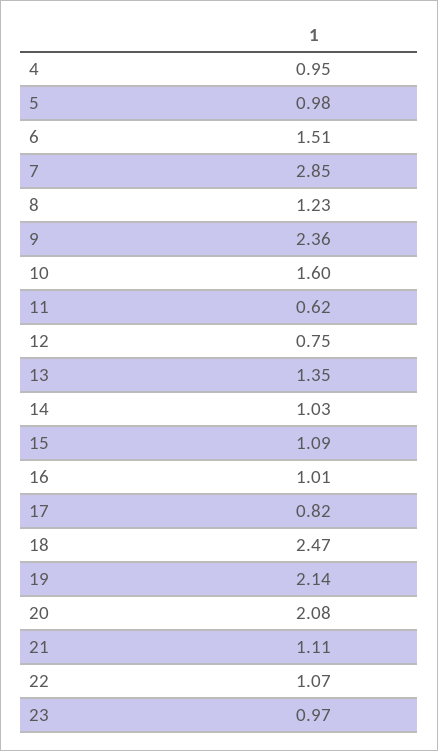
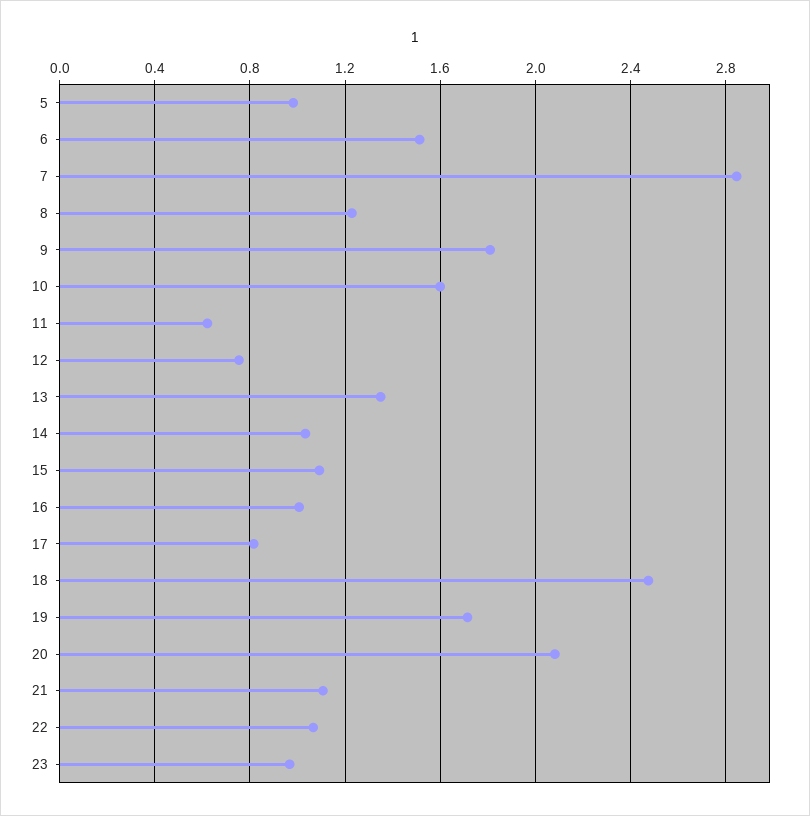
  {
-   "4": 0.95,
    "5": 0.98,
    "6": 1.51,
    "7": 2.85,
    "8": 1.23,
-   "9": 2.36,
+   "9": 1.8,
    "10": 1.6,
    "11": 0.62,
    "12": 0.75,
    "13": 1.35,
    "14": 1.03,
    "15": 1.09,
    "16": 1.01,
    "17": 0.82,
    "18": 2.47,
-   "19": 2.14,
+   "19": 1.7,
    "20": 2.08,
    "21": 1.11,
    "22": 1.07,
    "23": 0.97
  }

